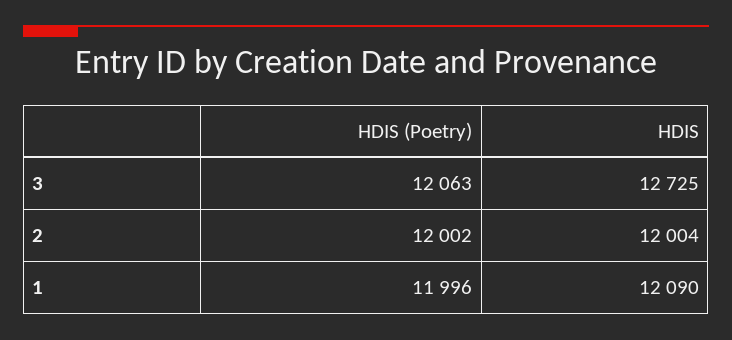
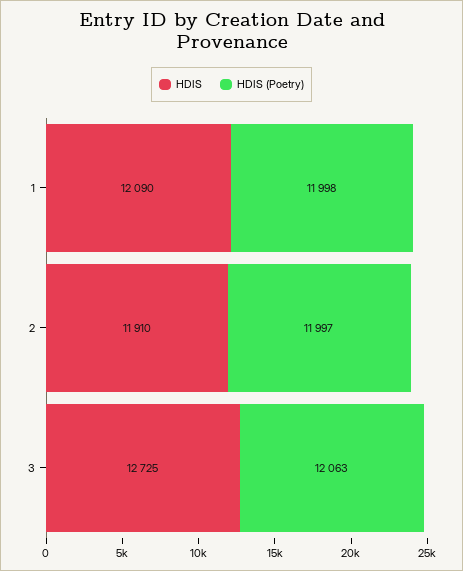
  {
    "HDIS (Poetry)": {
      "3": 12063,
-     "2": 12002,
+     "2": 11997,
-     "1": 11996
+     "1": 11998
    },
    "HDIS": {
      "3": 12725,
-     "2": 12004,
+     "2": 11910,
      "1": 12090
    }
  }

